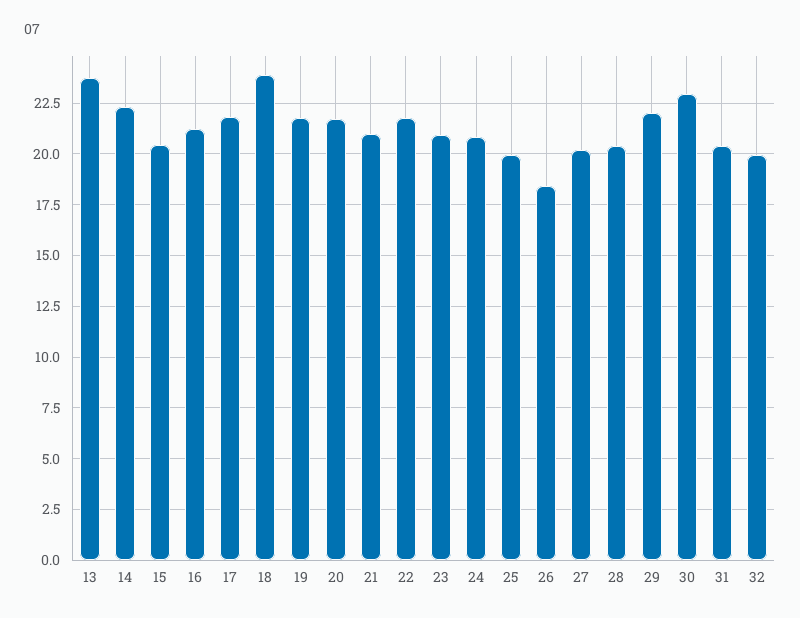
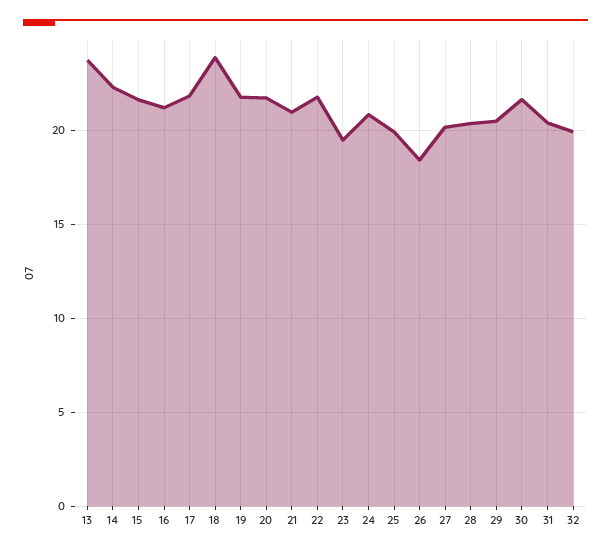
  {
    "13": 23.5,
    "14": 22.5,
-   "15": 20.5,
+   "15": 21.5,
    "16": 21,
    "17": 22,
    "18": 24,
    "19": 22,
    "20": 21.5,
    "21": 21,
    "22": 22,
-   "23": 21,
+   "23": 19.5,
    "24": 21,
    "25": 20,
    "26": 18.5,
    "27": 20,
    "28": 20.5,
-   "29": 22,
+   "29": 20.5,
-   "30": 23,
+   "30": 21.5,
    "31": 20.5,
    "32": 20
  }

